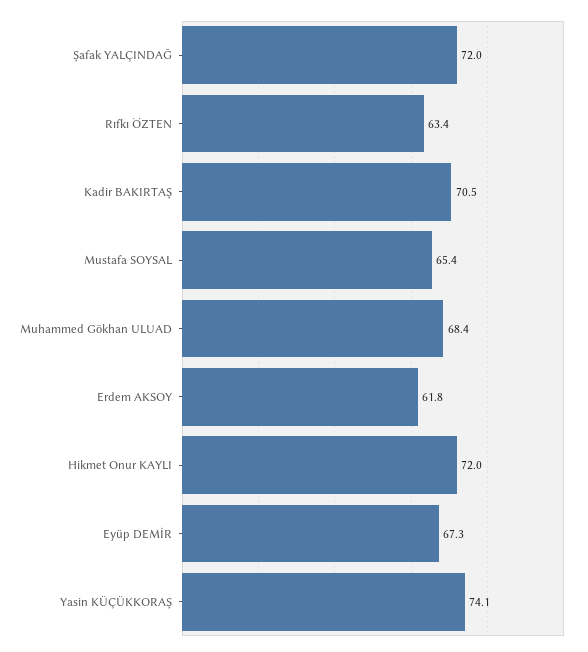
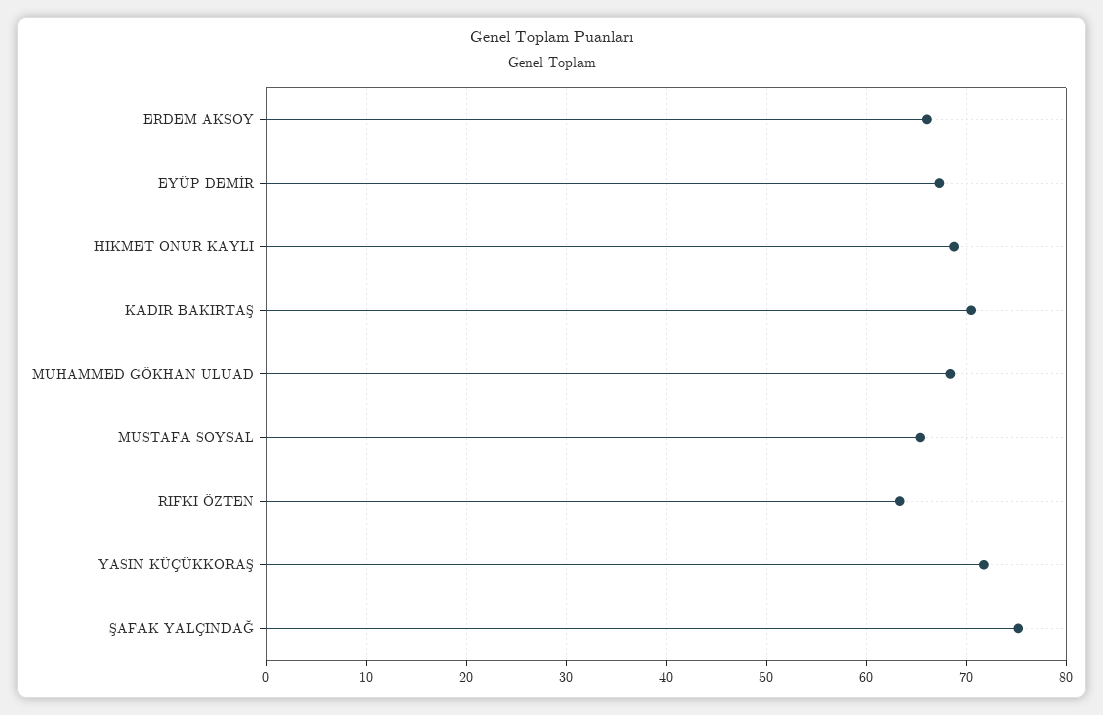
  {
-   "Şafak YALÇINDAĞ": 72,
+   "Şafak YALÇINDAĞ": 75,
    "Rıfkı ÖZTEN": 63.4,
    "Kadir BAKIRTAŞ": 70.5,
    "Mustafa SOYSAL": 65.4,
    "Muhammed Gökhan ULUAD": 68.4,
-   "Erdem AKSOY": 61.8,
+   "Erdem AKSOY": 66,
-   "Hikmet Onur KAYLI": 72,
+   "Hikmet Onur KAYLI": 69,
    "Eyüp DEMİR": 67.3,
-   "Yasin KÜÇÜKKORAŞ": 74.1
+   "Yasin KÜÇÜKKORAŞ": 72
  }

